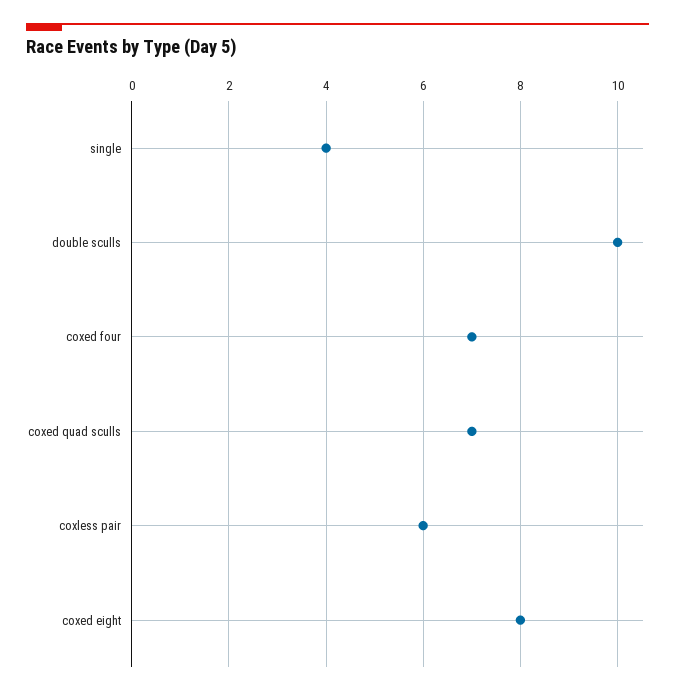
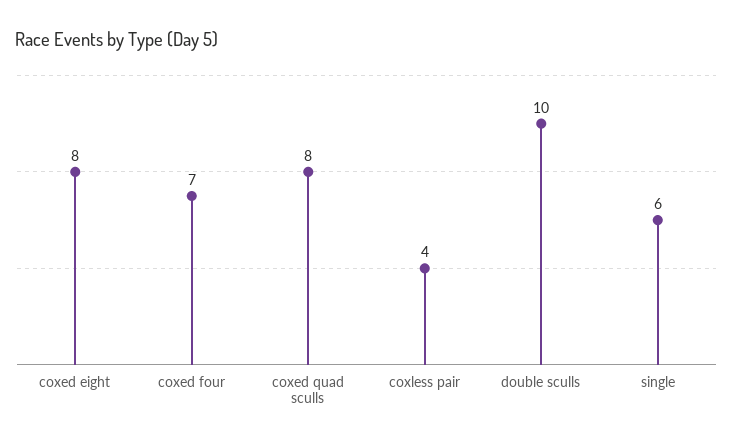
  {
-   "single": 4,
+   "single": 6,
    "double sculls": 10,
    "coxed four": 7,
-   "coxed quad sculls": 7,
+   "coxed quad sculls": 8,
-   "coxless pair": 6,
+   "coxless pair": 4,
    "coxed eight": 8
  }

